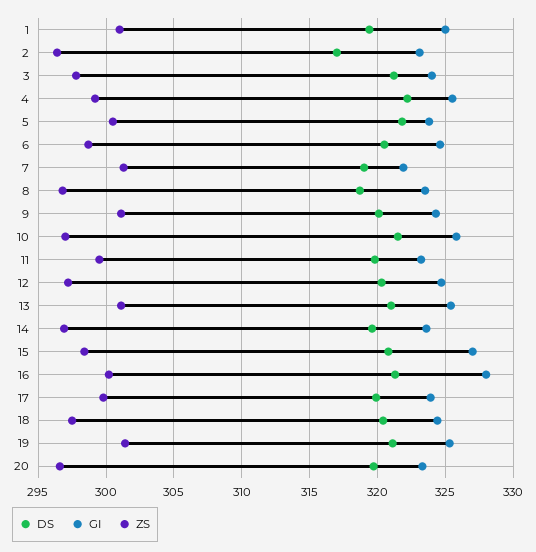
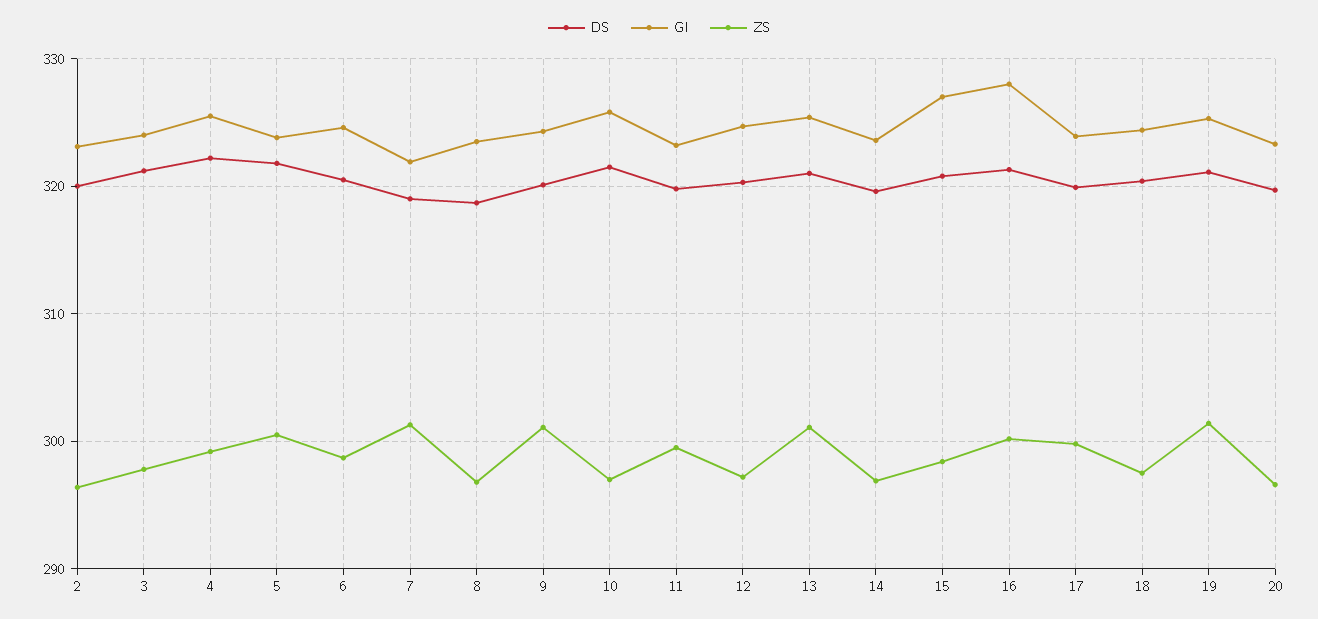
  {
    "DS": {
-     "1": 319.5,
-     "2": 317,
+     "2": 320,
      "3": 321,
      "4": 322,
      "5": 322,
      "6": 320.5,
      "7": 319,
      "8": 318.5,
      "9": 320,
      "10": 321.5,
      "11": 320,
      "12": 320.5,
      "13": 321,
      "14": 319.5,
      "15": 321,
      "16": 321.5,
      "17": 320,
      "18": 320.5,
      "19": 321,
      "20": 319.5
    },
    "GI": {
-     "1": 325,
      "2": 323,
      "3": 324,
      "4": 325.5,
      "5": 324,
      "6": 324.5,
      "7": 322,
      "8": 323.5,
      "9": 324.5,
      "10": 326,
      "11": 323,
      "12": 324.5,
      "13": 325.5,
      "14": 323.5,
      "15": 327,
      "16": 328,
      "17": 324,
      "18": 324.5,
      "19": 325.5,
      "20": 323.5
    },
    "ZS": {
-     "1": 301,
      "2": 296.5,
      "3": 298,
      "4": 299,
      "5": 300.5,
      "6": 298.5,
      "7": 301.5,
      "8": 297,
      "9": 301,
      "10": 297,
      "11": 299.5,
      "12": 297,
      "13": 301,
      "14": 297,
      "15": 298.5,
      "16": 300,
      "17": 300,
      "18": 297.5,
      "19": 301.5,
      "20": 296.5
    }
  }

